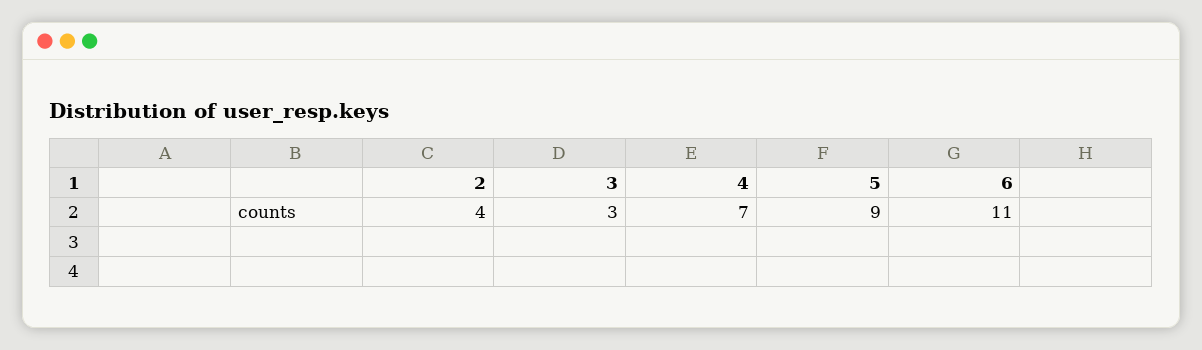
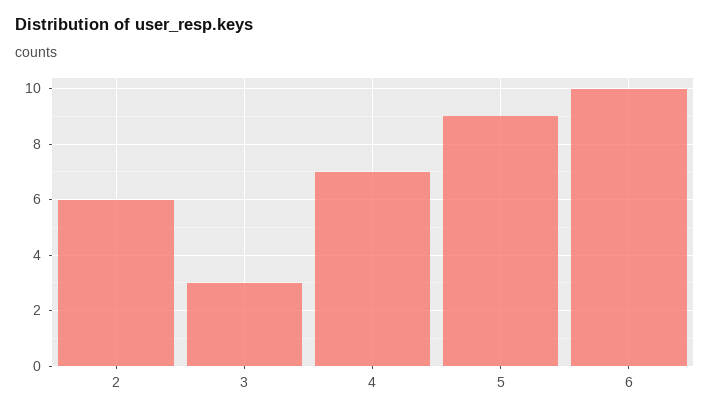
  {
-   "2": 4,
+   "2": 6,
    "3": 3,
    "4": 7,
    "5": 9,
-   "6": 11
+   "6": 10
  }

